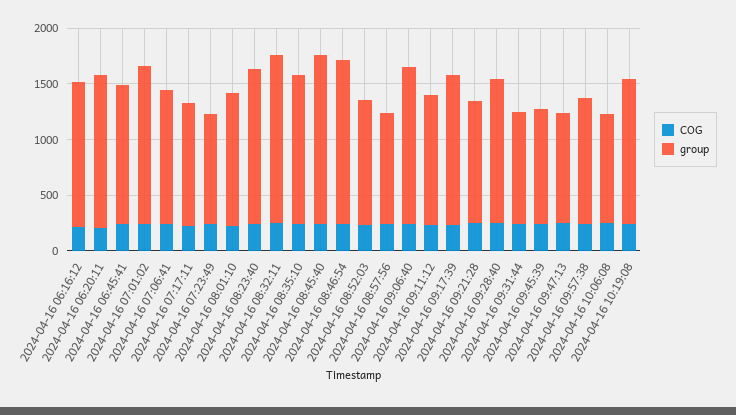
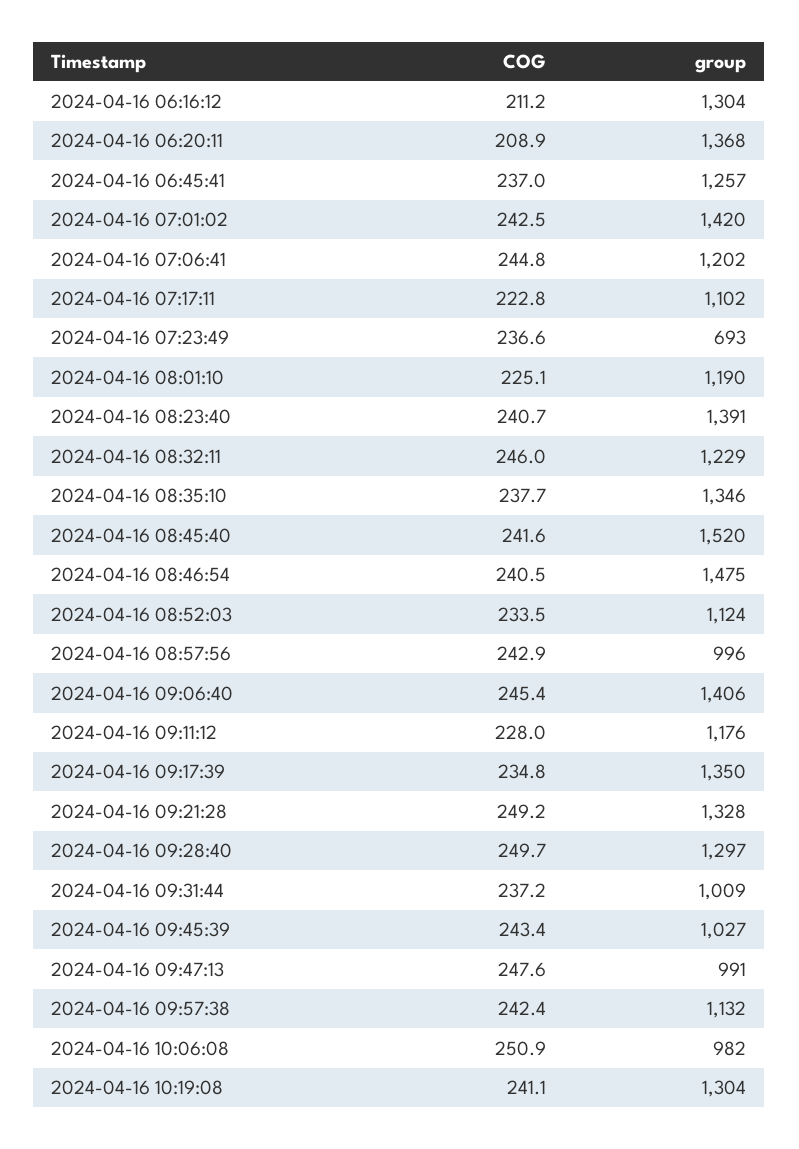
  {
    "COG": {
      "2024-04-16 06:16:12": 211.2,
      "2024-04-16 06:20:11": 208.9,
      "2024-04-16 06:45:41": 237,
      "2024-04-16 07:01:02": 242.5,
      "2024-04-16 07:06:41": 244.8,
      "2024-04-16 07:17:11": 222.8,
      "2024-04-16 07:23:49": 236.6,
      "2024-04-16 08:01:10": 225.1,
      "2024-04-16 08:23:40": 240.7,
      "2024-04-16 08:32:11": 246,
      "2024-04-16 08:35:10": 237.7,
      "2024-04-16 08:45:40": 241.6,
      "2024-04-16 08:46:54": 240.5,
      "2024-04-16 08:52:03": 233.5,
      "2024-04-16 08:57:56": 242.9,
      "2024-04-16 09:06:40": 245.4,
      "2024-04-16 09:11:12": 228,
      "2024-04-16 09:17:39": 234.8,
      "2024-04-16 09:21:28": 249.2,
      "2024-04-16 09:28:40": 249.7,
      "2024-04-16 09:31:44": 237.2,
      "2024-04-16 09:45:39": 243.4,
      "2024-04-16 09:47:13": 247.6,
      "2024-04-16 09:57:38": 242.4,
      "2024-04-16 10:06:08": 250.9,
      "2024-04-16 10:19:08": 241.1
    },
    "group": {
      "2024-04-16 06:16:12": 1304,
      "2024-04-16 06:20:11": 1368,
      "2024-04-16 06:45:41": 1257,
      "2024-04-16 07:01:02": 1420,
      "2024-04-16 07:06:41": 1202,
      "2024-04-16 07:17:11": 1102,
-     "2024-04-16 07:23:49": 1000,
+     "2024-04-16 07:23:49": 693,
      "2024-04-16 08:01:10": 1190,
      "2024-04-16 08:23:40": 1391,
-     "2024-04-16 08:32:11": 1500,
+     "2024-04-16 08:32:11": 1229,
      "2024-04-16 08:35:10": 1346,
      "2024-04-16 08:45:40": 1520,
      "2024-04-16 08:46:54": 1475,
      "2024-04-16 08:52:03": 1124,
      "2024-04-16 08:57:56": 996,
      "2024-04-16 09:06:40": 1406,
      "2024-04-16 09:11:12": 1176,
      "2024-04-16 09:17:39": 1350,
-     "2024-04-16 09:21:28": 1100,
+     "2024-04-16 09:21:28": 1328,
      "2024-04-16 09:28:40": 1297,
      "2024-04-16 09:31:44": 1009,
      "2024-04-16 09:45:39": 1027,
      "2024-04-16 09:47:13": 991,
      "2024-04-16 09:57:38": 1132,
      "2024-04-16 10:06:08": 982,
      "2024-04-16 10:19:08": 1304
    }
  }

